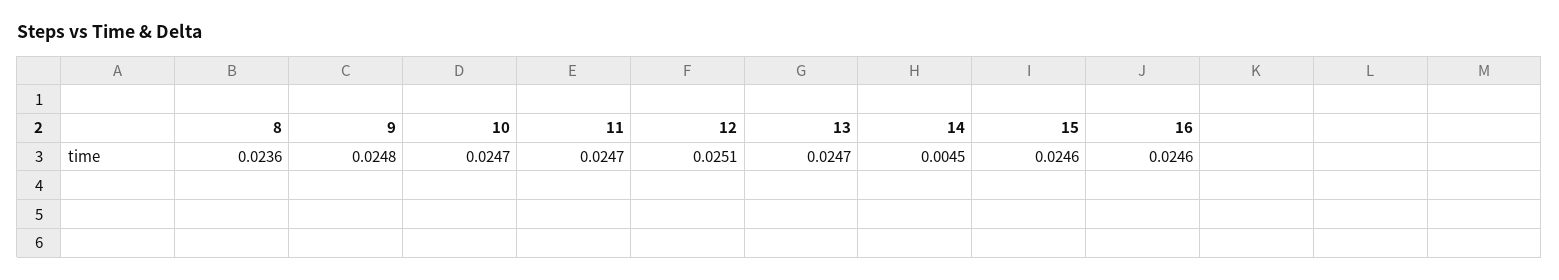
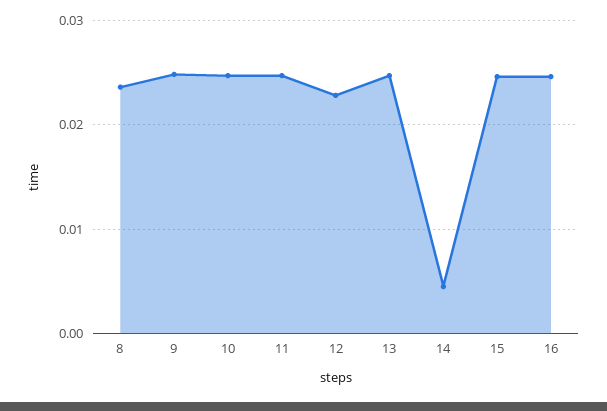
  {
    "8": 0.0236,
    "9": 0.0248,
    "10": 0.0247,
    "11": 0.0247,
-   "12": 0.0251,
+   "12": 0.023,
    "13": 0.0247,
    "14": 0.0045,
    "15": 0.0246,
    "16": 0.0246
  }

